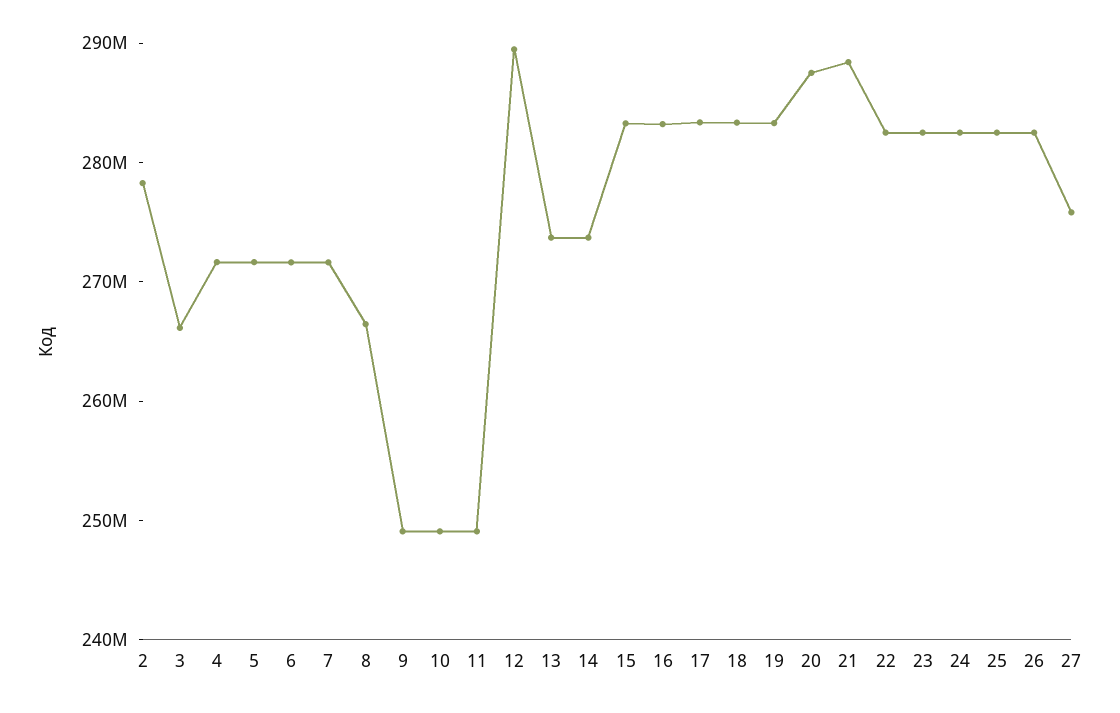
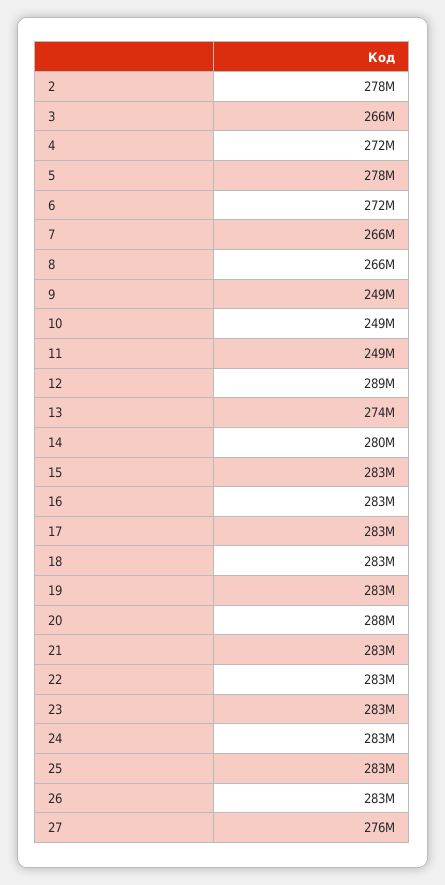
  {
    "2": 278000000,
    "3": 266000000,
    "4": 272000000,
-   "5": 272000000,
+   "5": 278000000,
    "6": 272000000,
-   "7": 272000000,
+   "7": 266000000,
    "8": 266000000,
    "9": 249000000,
    "10": 249000000,
    "11": 249000000,
    "12": 289000000,
    "13": 274000000,
-   "14": 274000000,
+   "14": 280000000,
    "15": 283000000,
    "16": 283000000,
    "17": 283000000,
    "18": 283000000,
    "19": 283000000,
    "20": 288000000,
-   "21": 288000000,
+   "21": 283000000,
    "22": 283000000,
    "23": 283000000,
    "24": 283000000,
    "25": 283000000,
    "26": 283000000,
    "27": 276000000
  }

